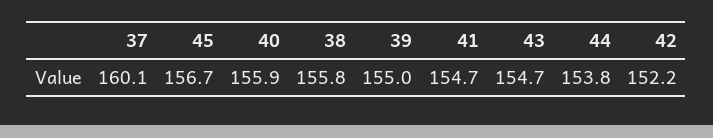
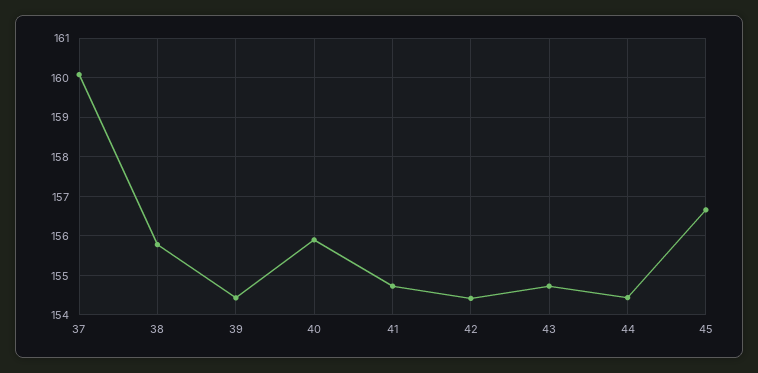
  {
    "37": 160.1,
    "45": 156.7,
    "40": 155.9,
    "38": 155.8,
-   "39": 155,
+   "39": 154.4,
    "41": 154.7,
    "43": 154.7,
-   "44": 153.8,
+   "44": 154.4,
-   "42": 152.2
+   "42": 154.4
  }

